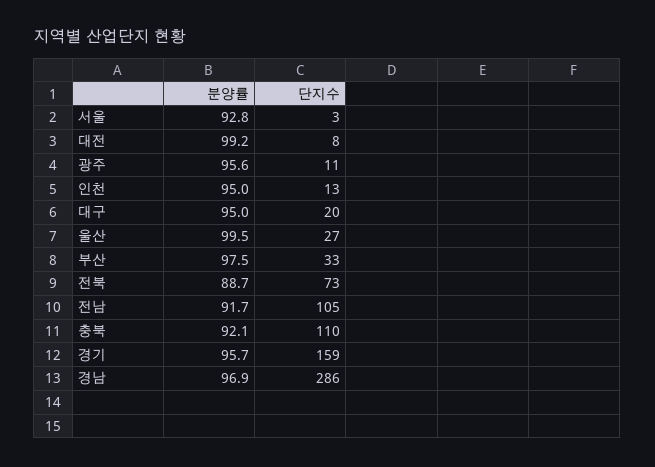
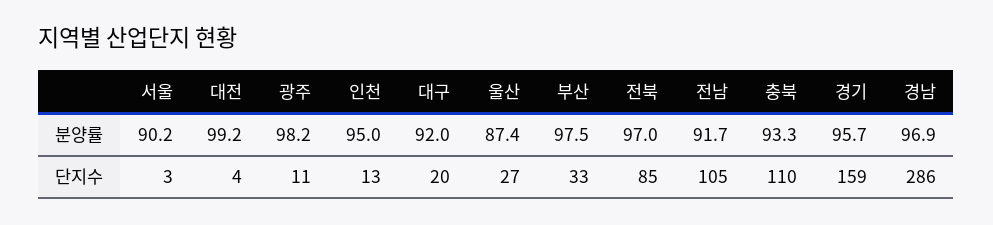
  {
    "분양률": {
-     "서울": 92.8,
+     "서울": 90.2,
      "대전": 99.2,
-     "광주": 95.6,
+     "광주": 98.2,
      "인천": 95,
-     "대구": 95,
+     "대구": 92,
-     "울산": 99.5,
+     "울산": 87.4,
      "부산": 97.5,
-     "전북": 88.7,
+     "전북": 97,
      "전남": 91.7,
-     "충북": 92.1,
+     "충북": 93.3,
      "경기": 95.7,
      "경남": 96.9
    },
    "단지수": {
      "서울": 3,
-     "대전": 8,
+     "대전": 4,
      "광주": 11,
      "인천": 13,
      "대구": 20,
      "울산": 27,
      "부산": 33,
-     "전북": 73,
+     "전북": 85,
      "전남": 105,
      "충북": 110,
      "경기": 159,
      "경남": 286
    }
  }

